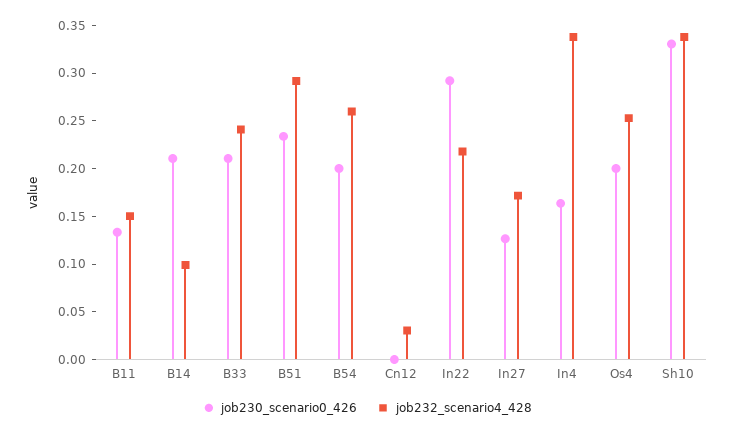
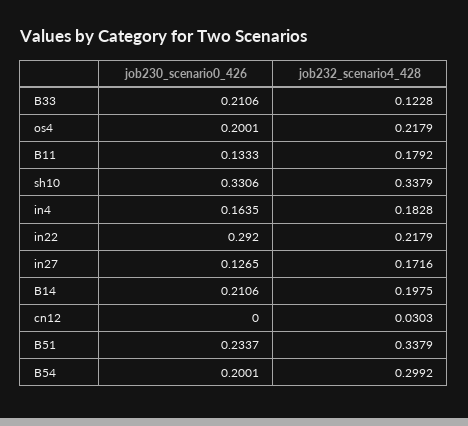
  {
    "job230_scenario0_426": {
      "B11": 0.1333,
      "B14": 0.2106,
      "B33": 0.2106,
      "B51": 0.2337,
      "B54": 0.2001,
      "Cn12": 0,
      "In22": 0.292,
      "In27": 0.1265,
      "In4": 0.1635,
      "Os4": 0.2001,
      "Sh10": 0.3306
    },
    "job232_scenario4_428": {
-     "B11": 0.15,
+     "B11": 0.1792,
-     "B14": 0.1,
+     "B14": 0.1975,
-     "B33": 0.24,
+     "B33": 0.1228,
-     "B51": 0.29,
+     "B51": 0.3379,
-     "B54": 0.26,
+     "B54": 0.2992,
      "Cn12": 0.0303,
      "In22": 0.2179,
      "In27": 0.1716,
-     "In4": 0.34,
+     "In4": 0.1828,
-     "Os4": 0.25,
+     "Os4": 0.2179,
      "Sh10": 0.3379
    }
  }

